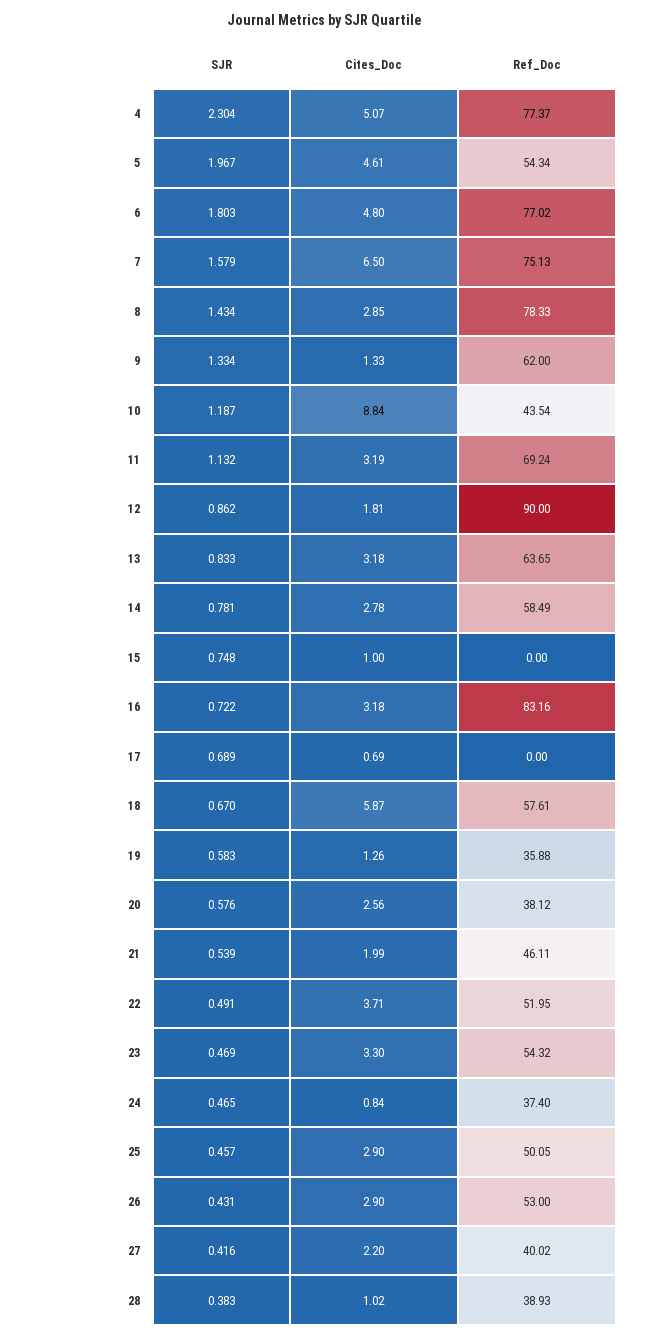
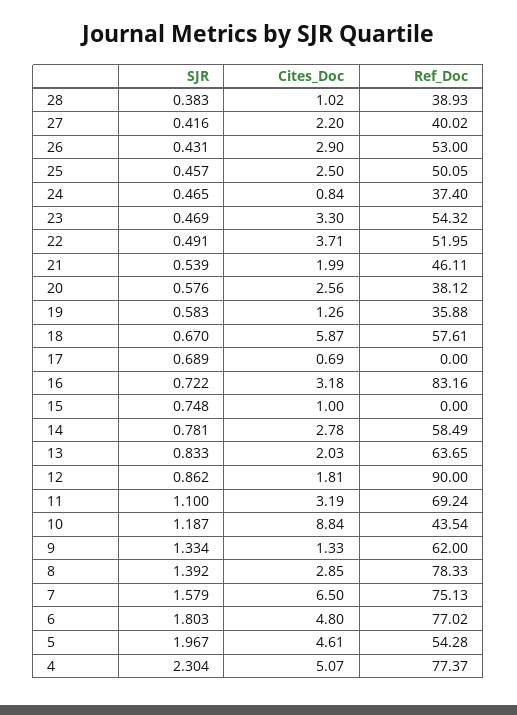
  {
    "SJR": {
      "4": 2.304,
      "5": 1.967,
      "6": 1.803,
      "7": 1.579,
-     "8": 1.434,
+     "8": 1.392,
      "9": 1.334,
      "10": 1.187,
-     "11": 1.132,
+     "11": 1.1,
      "12": 0.862,
      "13": 0.833,
      "14": 0.781,
      "15": 0.748,
      "16": 0.722,
      "17": 0.689,
      "18": 0.67,
      "19": 0.583,
      "20": 0.576,
      "21": 0.539,
      "22": 0.491,
      "23": 0.469,
      "24": 0.465,
      "25": 0.457,
      "26": 0.431,
      "27": 0.416,
      "28": 0.383
    },
    "Cites_Doc": {
      "4": 5.07,
      "5": 4.61,
      "6": 4.8,
      "7": 6.5,
      "8": 2.85,
      "9": 1.33,
      "10": 8.84,
      "11": 3.19,
      "12": 1.81,
-     "13": 3.18,
+     "13": 2.03,
      "14": 2.78,
      "15": 1,
      "16": 3.18,
      "17": 0.69,
      "18": 5.87,
      "19": 1.26,
      "20": 2.56,
      "21": 1.99,
      "22": 3.71,
      "23": 3.3,
      "24": 0.84,
-     "25": 2.9,
+     "25": 2.5,
      "26": 2.9,
      "27": 2.2,
      "28": 1.02
    },
    "Ref_Doc": {
      "4": 77.37,
-     "5": 54.34,
+     "5": 54.28,
      "6": 77.02,
      "7": 75.13,
      "8": 78.33,
      "9": 62,
      "10": 43.54,
      "11": 69.24,
      "12": 90,
      "13": 63.65,
      "14": 58.49,
      "15": 0,
      "16": 83.16,
      "17": 0,
      "18": 57.61,
      "19": 35.88,
      "20": 38.12,
      "21": 46.11,
      "22": 51.95,
      "23": 54.32,
      "24": 37.4,
      "25": 50.05,
      "26": 53,
      "27": 40.02,
      "28": 38.93
    }
  }

